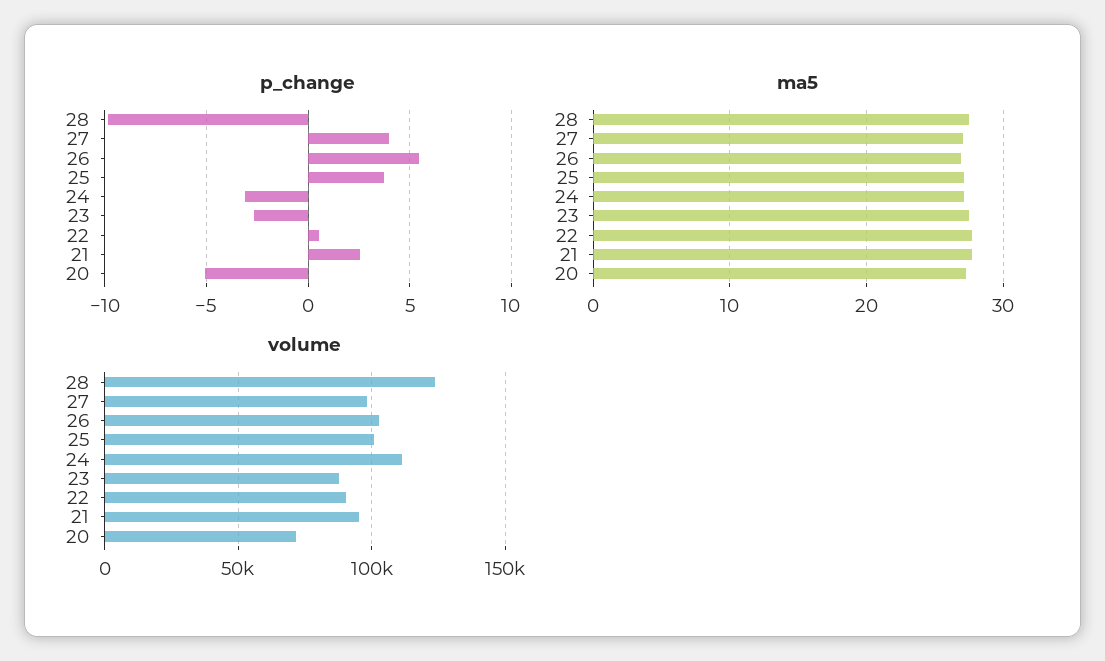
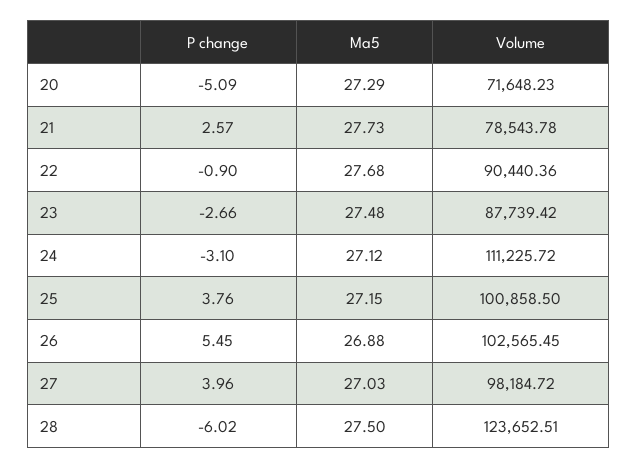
  {
    "p_change": {
-     "28": -10,
+     "28": -6.02,
      "27": 3.96,
      "26": 5.45,
      "25": 3.76,
      "24": -3.1,
      "23": -2.66,
-     "22": 0.5,
+     "22": -0.9,
      "21": 2.57,
      "20": -5.09
    },
    "ma5": {
      "28": 27.5,
      "27": 27.03,
      "26": 26.88,
      "25": 27.15,
      "24": 27.12,
      "23": 27.48,
      "22": 27.68,
      "21": 27.73,
      "20": 27.29
    },
    "volume": {
      "28": 123652.51,
      "27": 98184.72,
      "26": 102565.45,
      "25": 100858.5,
      "24": 111225.72,
      "23": 87739.42,
      "22": 90440.36,
-     "21": 95000,
+     "21": 78543.78,
      "20": 71648.23
    }
  }

